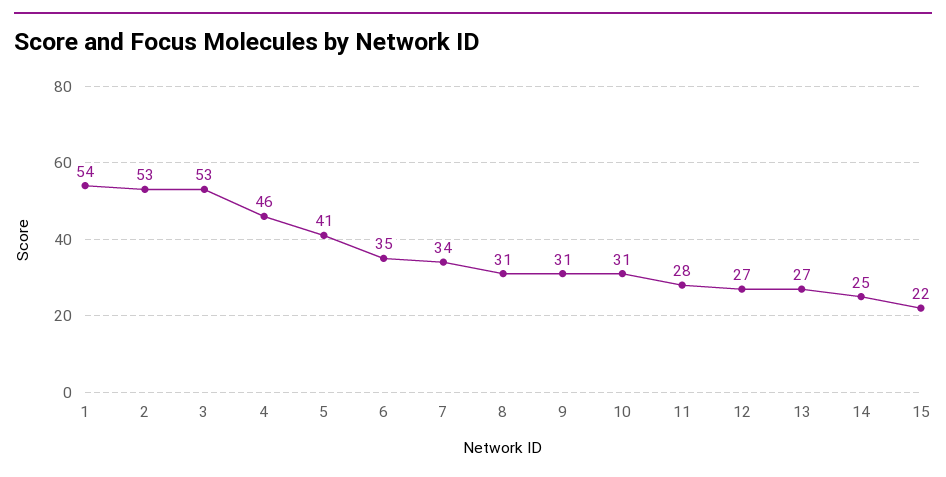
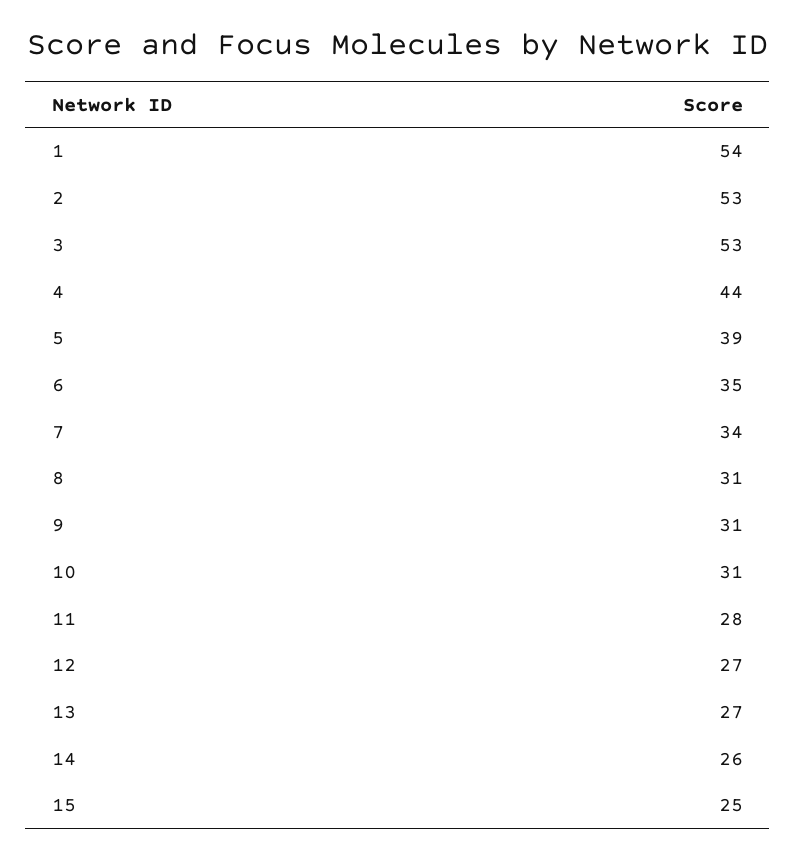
  {
    "1": 54,
    "2": 53,
    "3": 53,
-   "4": 46,
+   "4": 44,
-   "5": 41,
+   "5": 39,
    "6": 35,
    "7": 34,
    "8": 31,
    "9": 31,
    "10": 31,
    "11": 28,
    "12": 27,
    "13": 27,
-   "14": 25,
+   "14": 26,
-   "15": 22
+   "15": 25
  }

